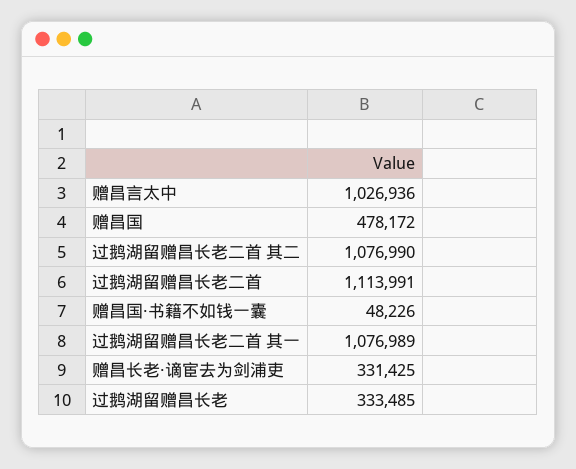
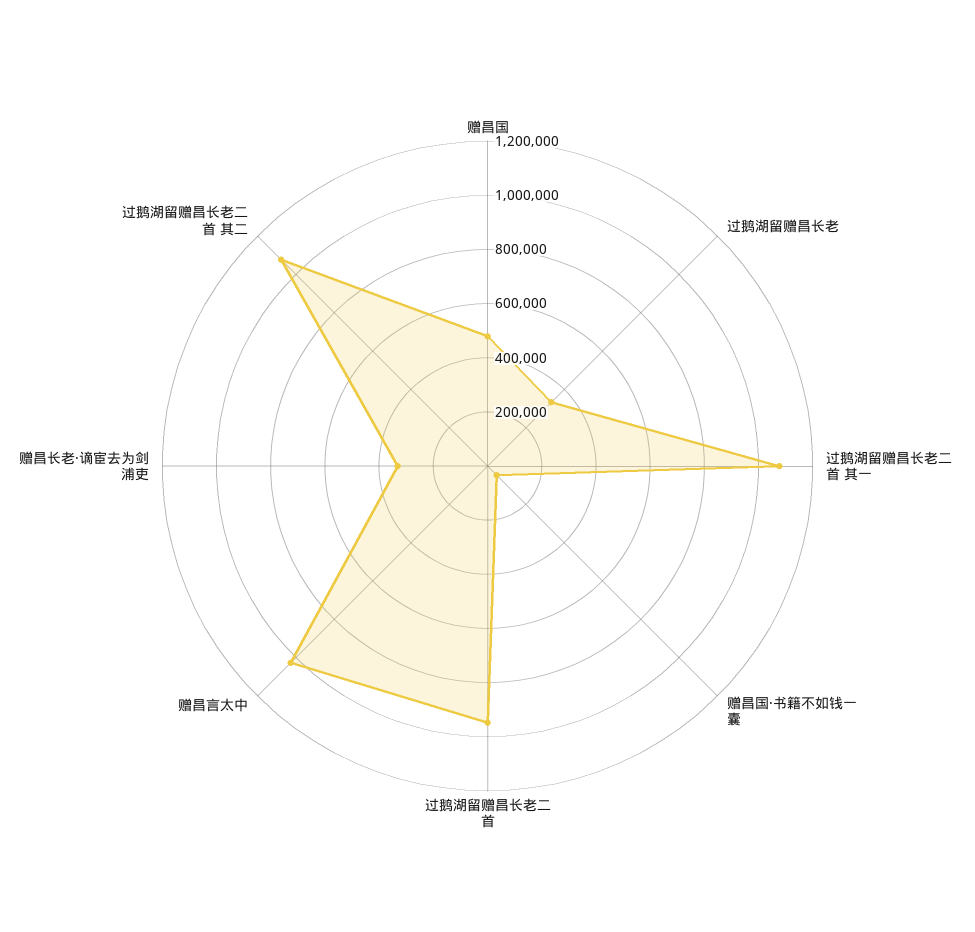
  {
    "赠昌言太中": 1026936,
    "赠昌国": 478172,
    "过鹅湖留赠昌长老二首 其二": 1076990,
-   "过鹅湖留赠昌长老二首": 1113991,
+   "过鹅湖留赠昌长老二首": 950000,
    "赠昌国·书籍不如钱一囊": 48226,
    "过鹅湖留赠昌长老二首 其一": 1076989,
    "赠昌长老·谪宦去为剑浦吏": 331425,
    "过鹅湖留赠昌长老": 333485
  }

